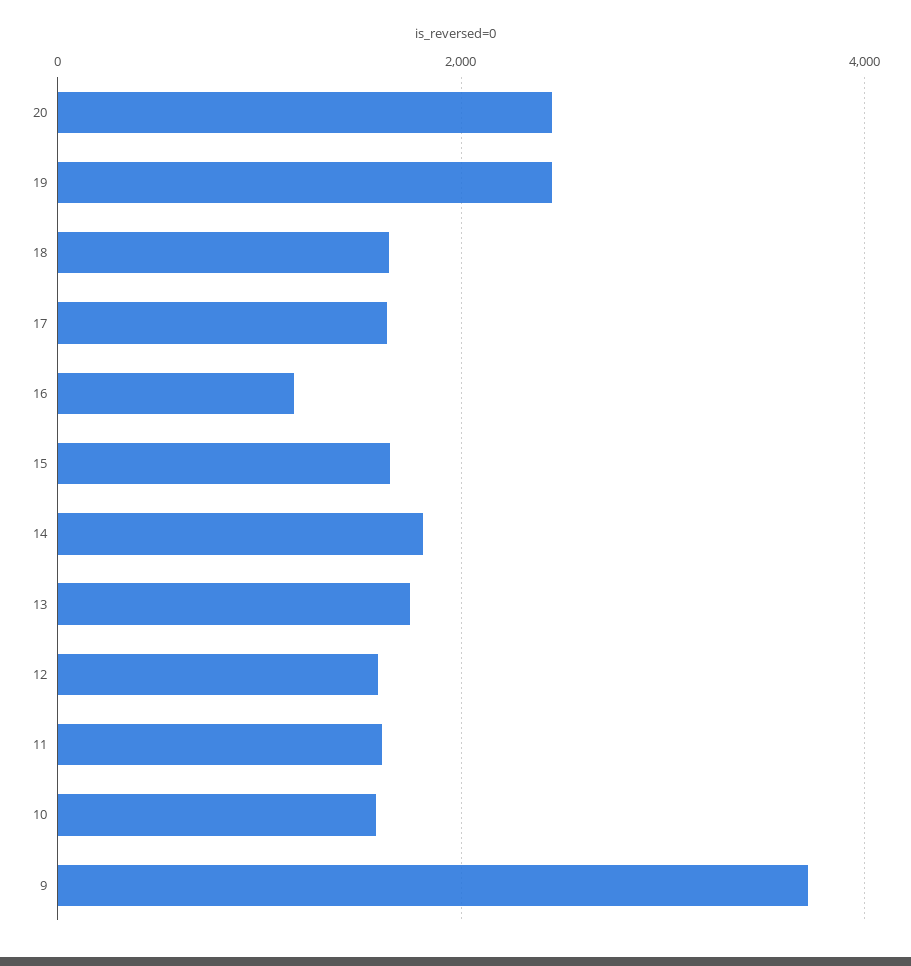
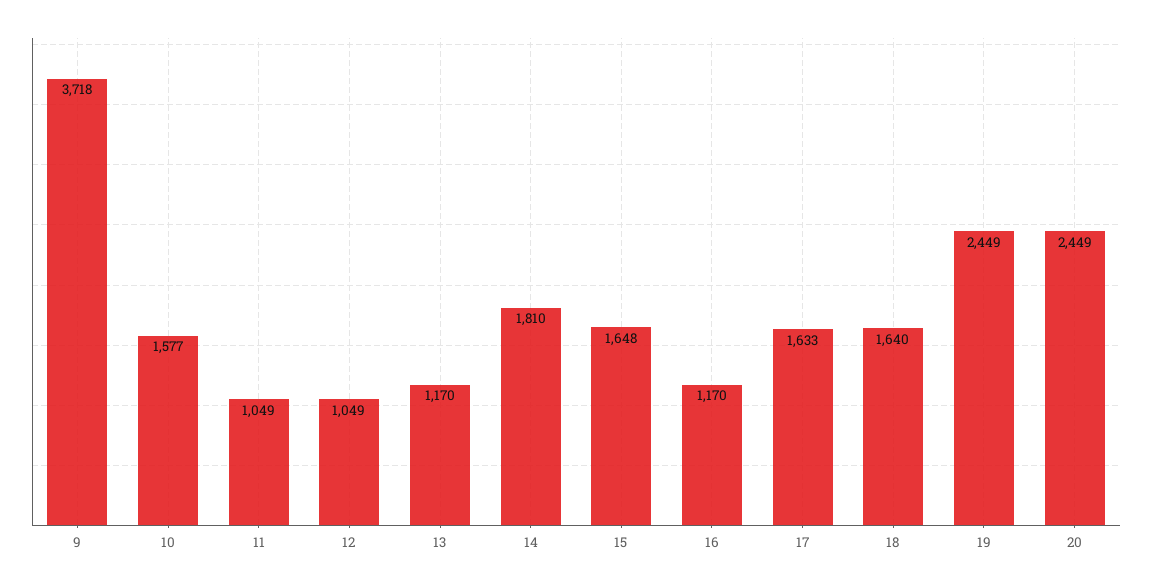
  {
    "20": 2449,
    "19": 2449,
    "18": 1640,
    "17": 1633,
    "16": 1170,
    "15": 1648,
    "14": 1810,
-   "13": 1800,
+   "13": 1170,
-   "12": 1600,
+   "12": 1049,
-   "11": 1600,
+   "11": 1049,
    "10": 1577,
    "9": 3718
  }

